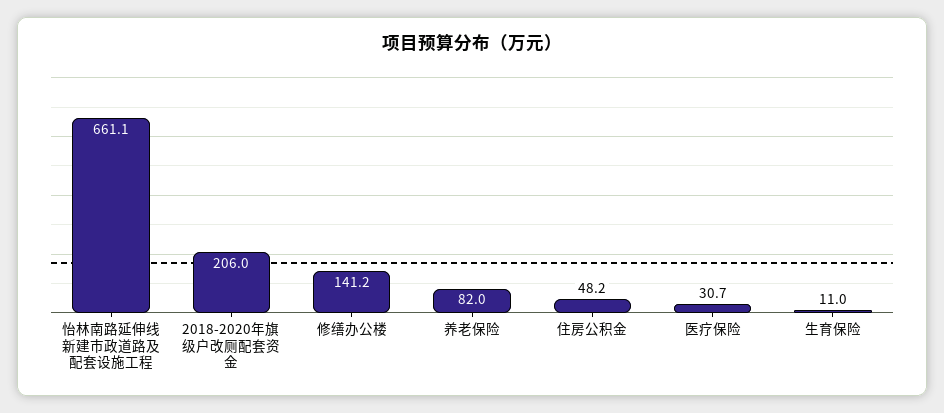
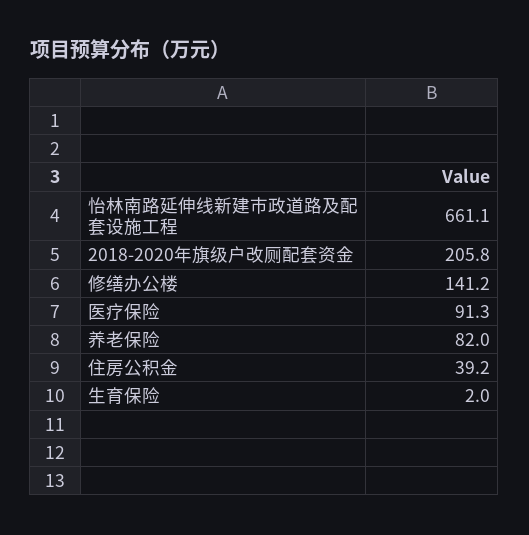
  {
    "怡林南路延伸线新建市政道路及配套设施工程": 661.1,
-   "2018-2020年旗级户改厕配套资金": 206,
+   "2018-2020年旗级户改厕配套资金": 205.8,
    "修缮办公楼": 141.2,
    "养老保险": 82,
-   "住房公积金": 48.2,
+   "住房公积金": 39.2,
-   "医疗保险": 30.7,
+   "医疗保险": 91.3,
-   "生育保险": 11
+   "生育保险": 2
  }

